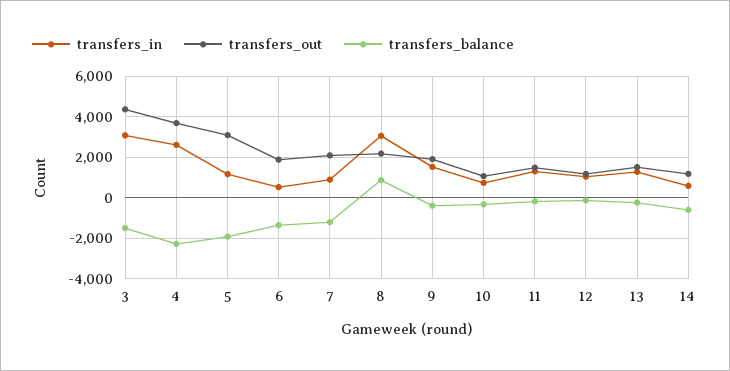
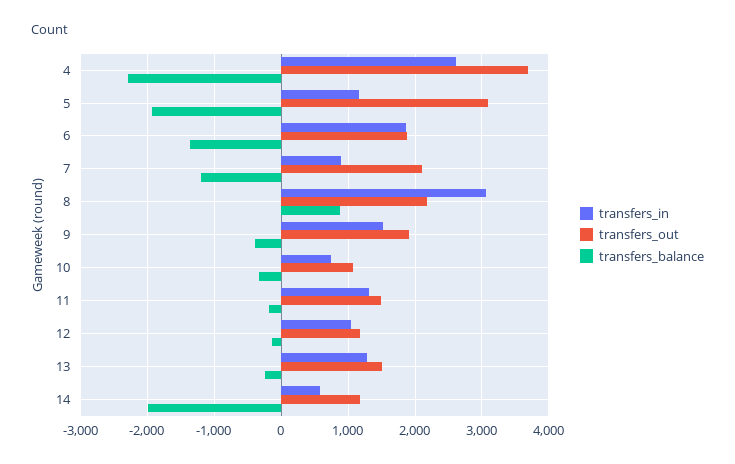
  {
    "transfers_in": {
-     "3": 3000,
      "4": 2600,
      "5": 1200,
-     "6": 500,
+     "6": 1900,
      "7": 900,
      "8": 3100,
      "9": 1500,
      "10": 700,
      "11": 1300,
      "12": 1000,
      "13": 1300,
      "14": 600
    },
    "transfers_out": {
-     "3": 4500,
      "4": 3700,
      "5": 3100,
      "6": 1900,
      "7": 2100,
      "8": 2200,
      "9": 1900,
      "10": 1100,
      "11": 1500,
      "12": 1200,
      "13": 1500,
      "14": 1200
    },
    "transfers_balance": {
-     "3": -1500,
      "4": -2300,
      "5": -1900,
      "6": -1400,
      "7": -1200,
      "8": 900,
      "9": -400,
      "10": -300,
      "11": -200,
      "12": -100,
      "13": -200,
-     "14": -500
+     "14": -2000
    }
  }

